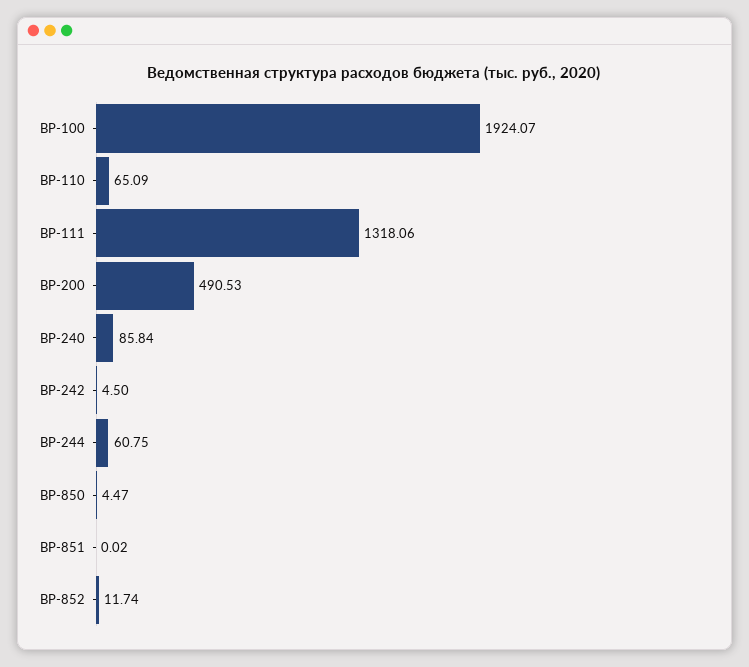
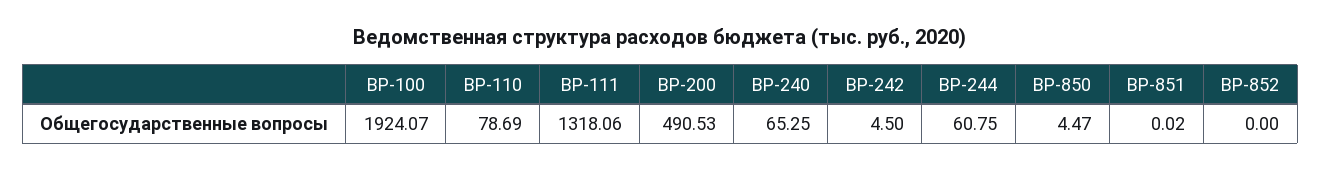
  {
    "ВР-100": 1924.07,
-   "ВР-110": 65.09,
+   "ВР-110": 78.69,
    "ВР-111": 1318.06,
    "ВР-200": 490.53,
-   "ВР-240": 85.84,
+   "ВР-240": 65.25,
    "ВР-242": 4.5,
    "ВР-244": 60.75,
    "ВР-850": 4.47,
    "ВР-851": 0.02,
-   "ВР-852": 11.74
+   "ВР-852": 0
  }

